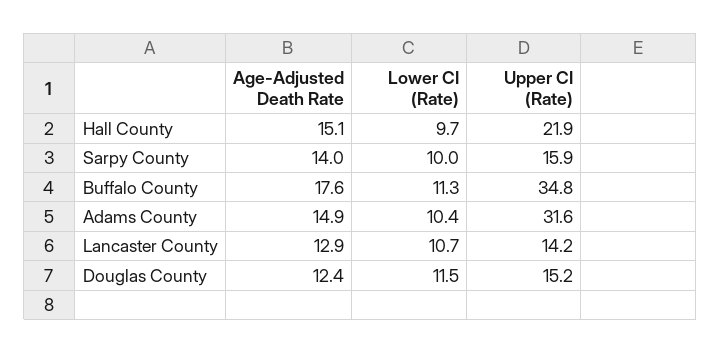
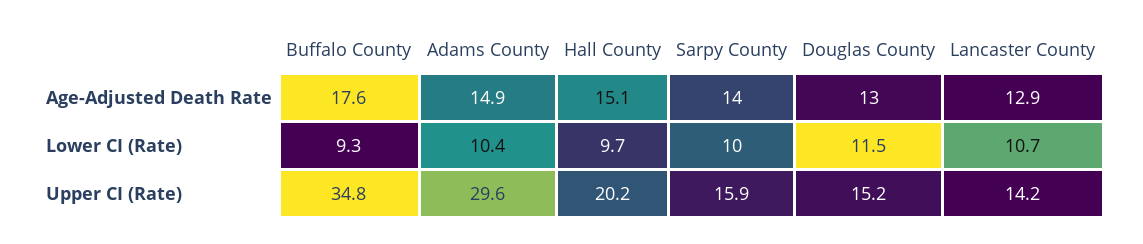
  {
    "Age-Adjusted Death Rate": {
      "Hall County": 15.1,
      "Sarpy County": 14,
      "Buffalo County": 17.6,
      "Adams County": 14.9,
      "Lancaster County": 12.9,
-     "Douglas County": 12.4
+     "Douglas County": 13
    },
    "Lower CI (Rate)": {
      "Hall County": 9.7,
      "Sarpy County": 10,
-     "Buffalo County": 11.3,
+     "Buffalo County": 9.3,
      "Adams County": 10.4,
      "Lancaster County": 10.7,
      "Douglas County": 11.5
    },
    "Upper CI (Rate)": {
-     "Hall County": 21.9,
+     "Hall County": 20.2,
      "Sarpy County": 15.9,
      "Buffalo County": 34.8,
-     "Adams County": 31.6,
+     "Adams County": 29.6,
      "Lancaster County": 14.2,
      "Douglas County": 15.2
    }
  }

